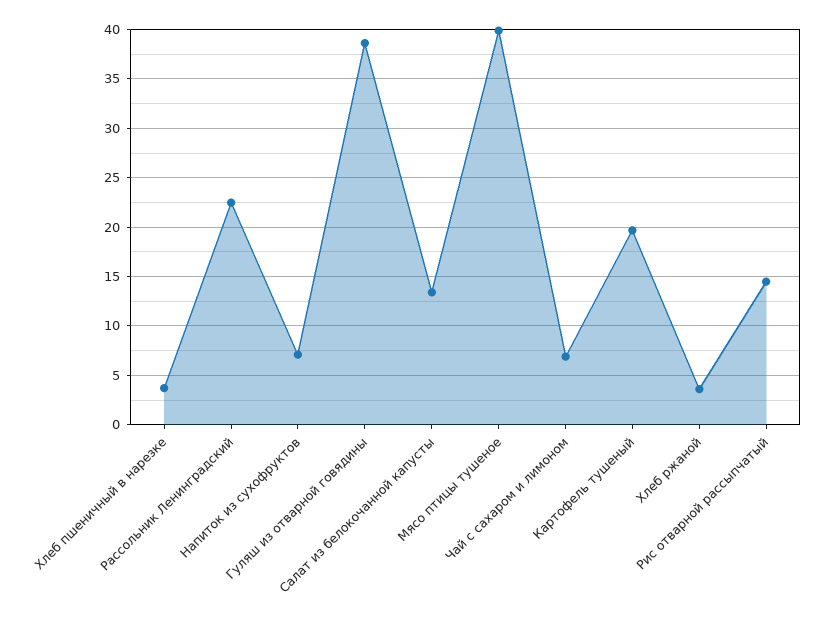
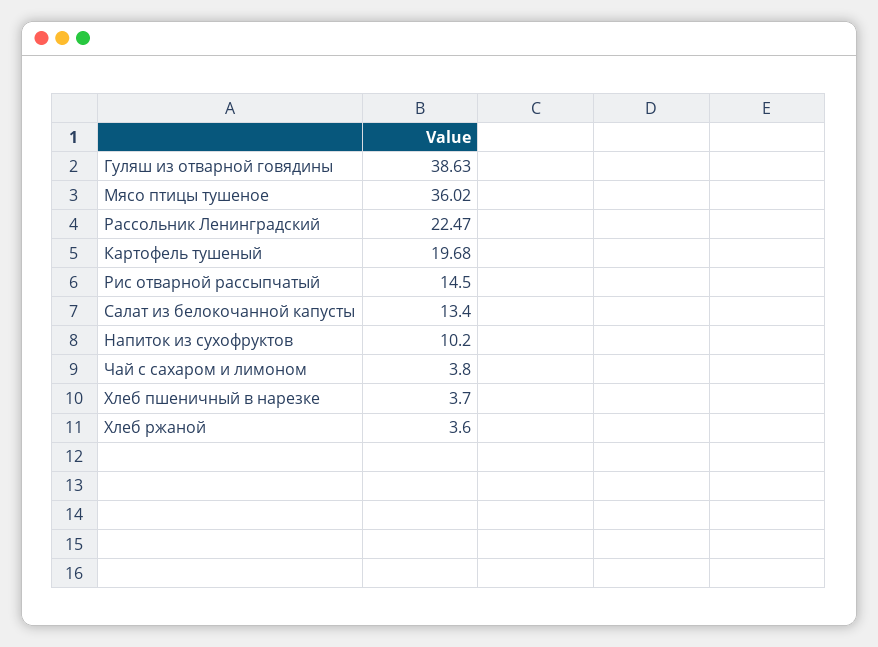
  {
    "Хлеб пшеничный в нарезке": 3.7,
    "Рассольник Ленинградский": 22.47,
-   "Напиток из сухофруктов": 7,
+   "Напиток из сухофруктов": 10.2,
    "Гуляш из отварной говядины": 38.63,
    "Салат из белокочанной капусты": 13.4,
-   "Мясо птицы тушеное": 40,
+   "Мясо птицы тушеное": 36.02,
-   "Чай с сахаром и лимоном": 7,
+   "Чай с сахаром и лимоном": 3.8,
    "Картофель тушеный": 19.68,
    "Хлеб ржаной": 3.6,
    "Рис отварной рассыпчатый": 14.5
  }

